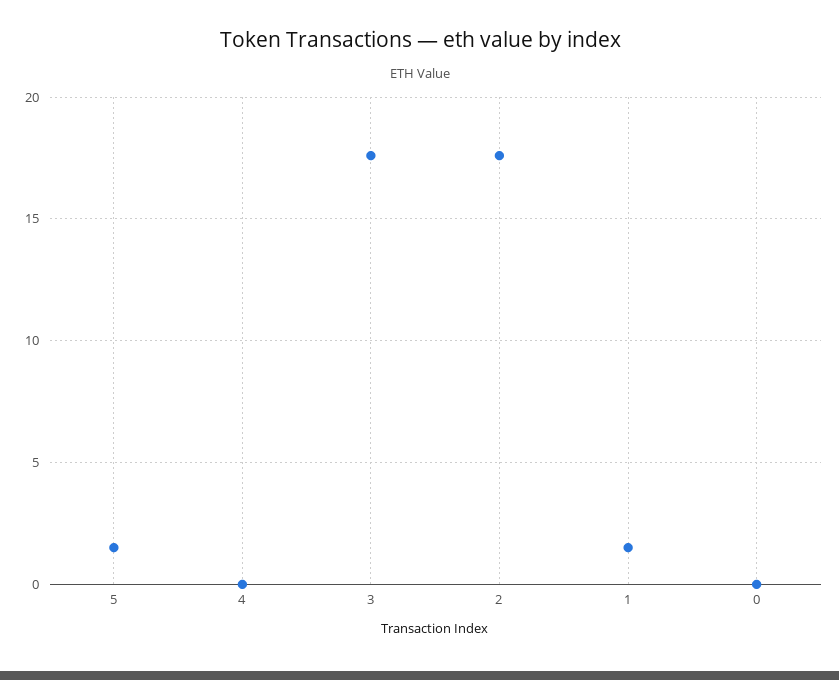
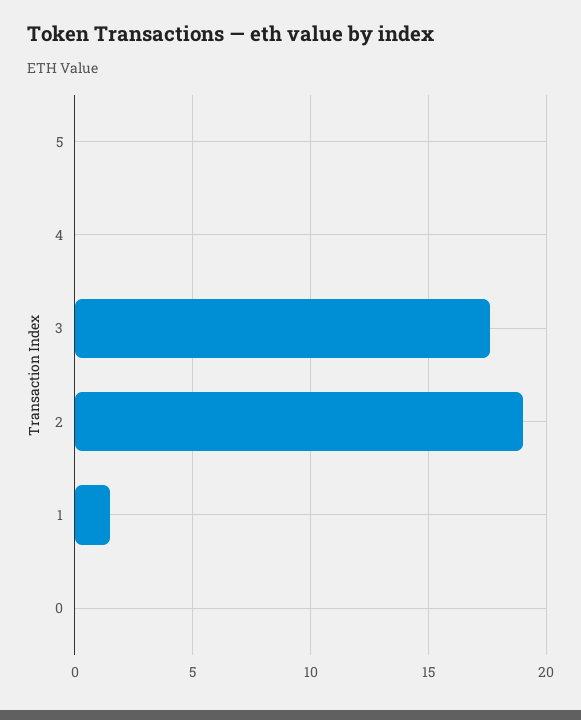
  {
-   "5": 1.5,
+   "5": 0,
    "4": 0,
    "3": 17.5,
-   "2": 17.5,
+   "2": 19,
    "1": 1.5,
    "0": 0
  }

